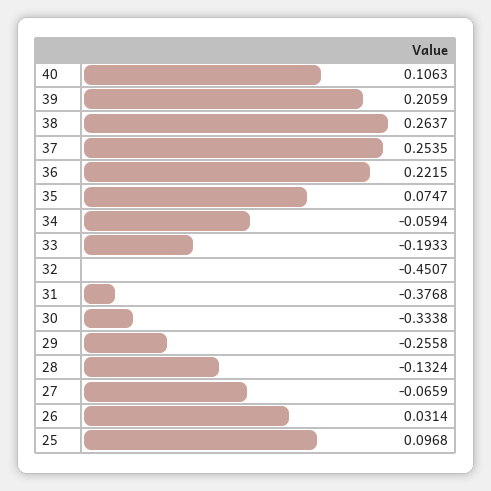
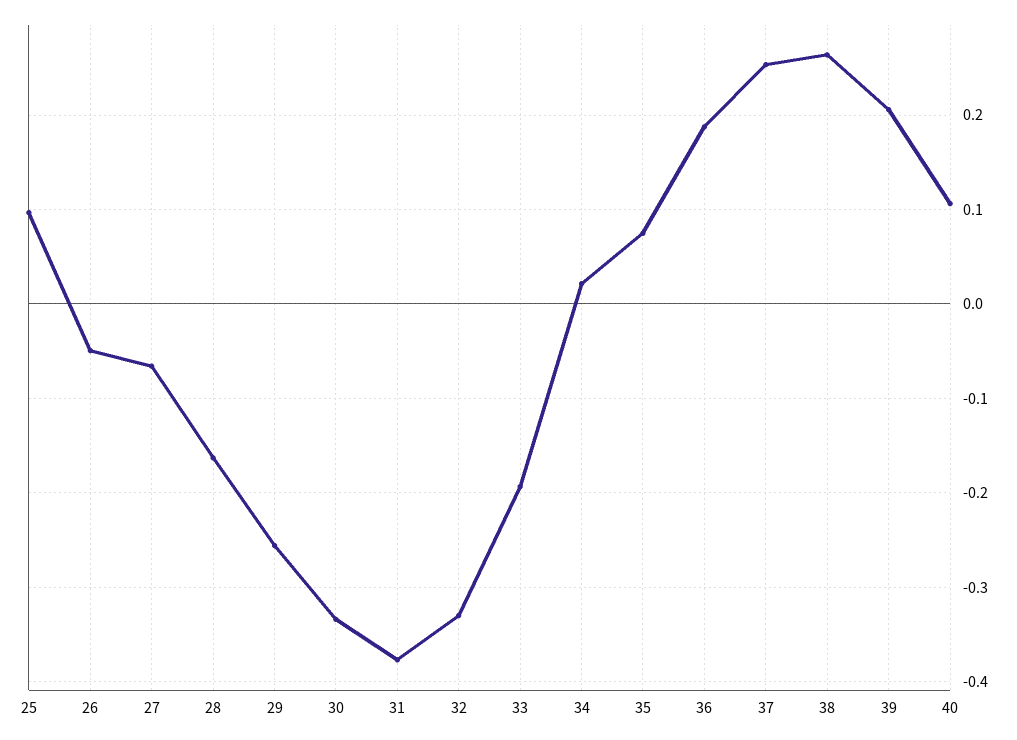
  {
    "40": 0.1063,
    "39": 0.2059,
    "38": 0.2637,
    "37": 0.2535,
-   "36": 0.2215,
+   "36": 0.19,
    "35": 0.0747,
-   "34": -0.0594,
+   "34": 0.02,
    "33": -0.1933,
-   "32": -0.4507,
+   "32": -0.33,
    "31": -0.3768,
    "30": -0.3338,
    "29": -0.2558,
-   "28": -0.1324,
+   "28": -0.16,
    "27": -0.0659,
-   "26": 0.0314,
+   "26": -0.05,
    "25": 0.0968
  }

